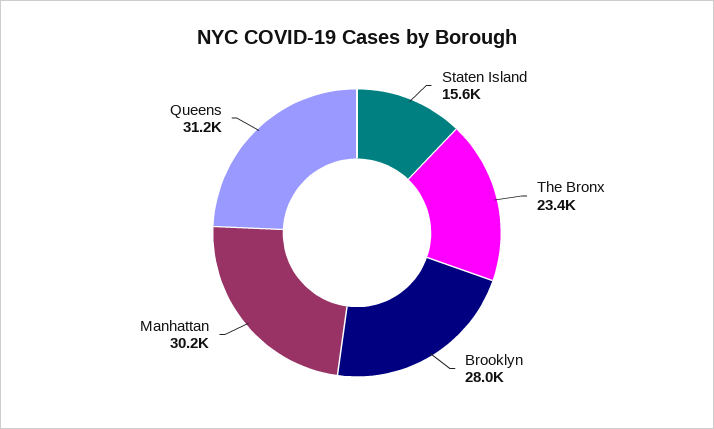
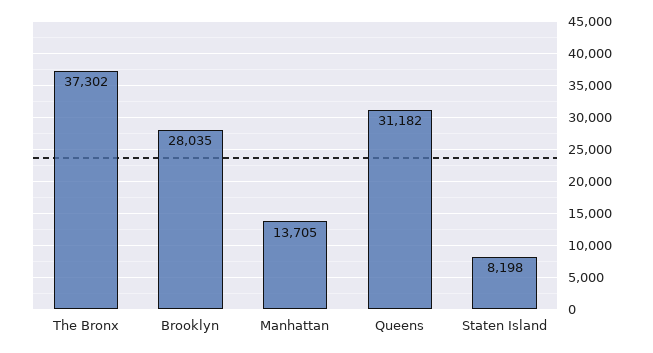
  {
-   "Staten Island": 15600,
+   "Staten Island": 8198,
-   "The Bronx": 23400,
+   "The Bronx": 37302,
    "Brooklyn": 28035,
-   "Manhattan": 30200,
+   "Manhattan": 13705,
    "Queens": 31182
  }

